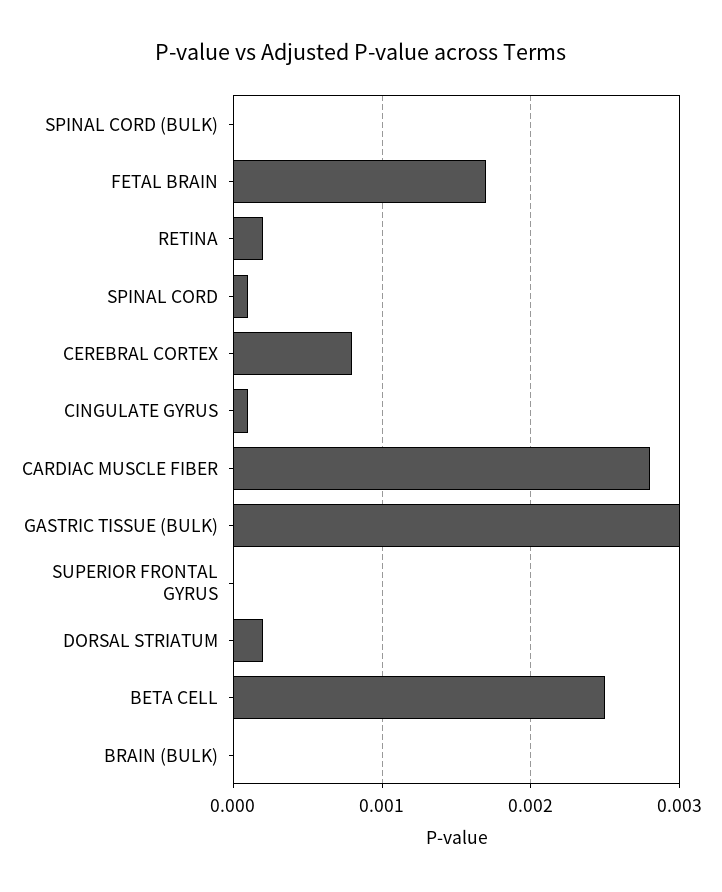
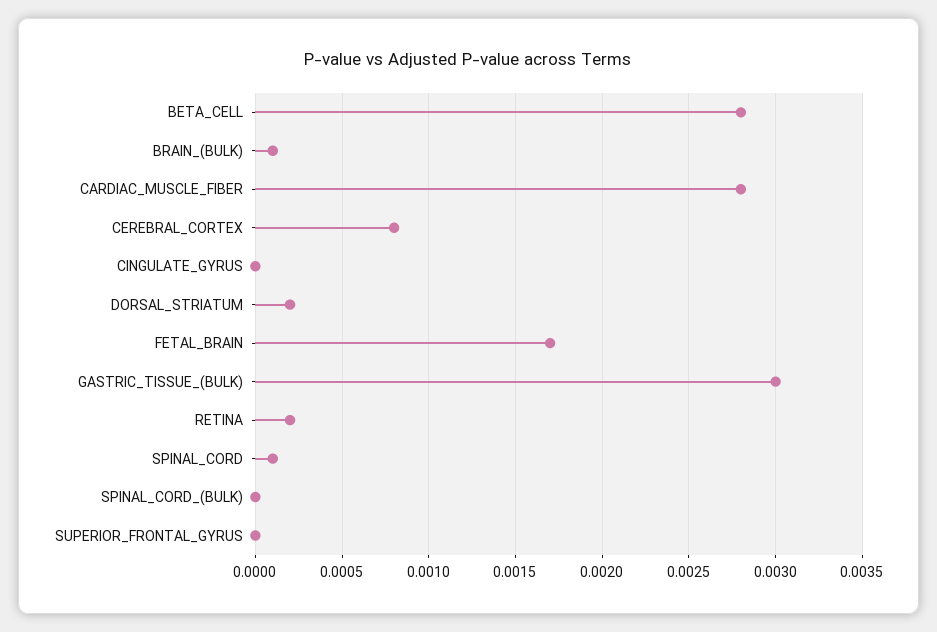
  {
    "SPINAL CORD (BULK)": 0,
    "FETAL BRAIN": 0.0017,
    "RETINA": 0.0002,
    "SPINAL CORD": 0.0001,
    "CEREBRAL CORTEX": 0.0008,
-   "CINGULATE GYRUS": 0.0001,
+   "CINGULATE GYRUS": 0,
    "CARDIAC MUSCLE FIBER": 0.0028,
    "GASTRIC TISSUE (BULK)": 0.003,
    "SUPERIOR FRONTAL GYRUS": 0,
    "DORSAL STRIATUM": 0.0002,
-   "BETA CELL": 0.0025,
+   "BETA CELL": 0.0028,
-   "BRAIN (BULK)": 0
+   "BRAIN (BULK)": 0.0001
  }

